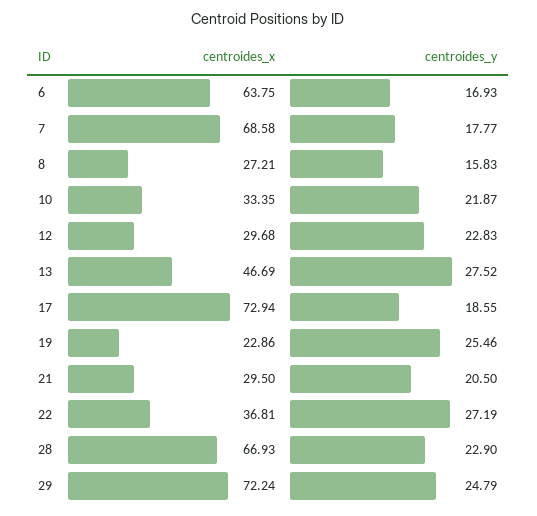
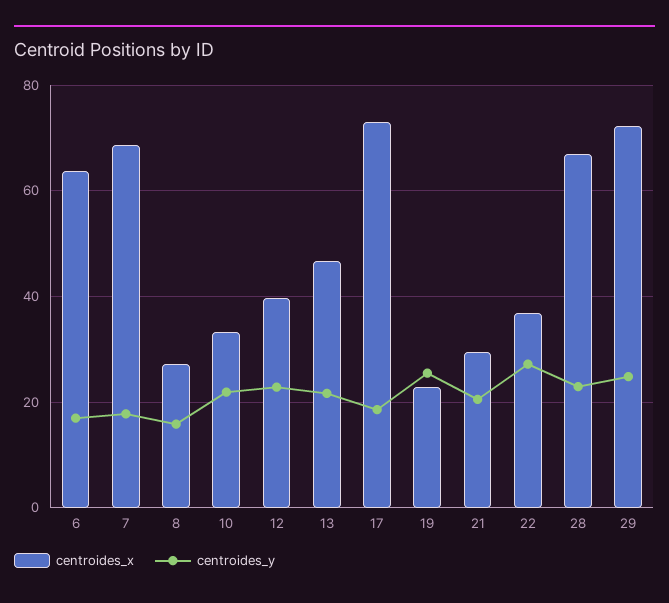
  {
    "centroides_x": {
      "6": 63.75,
      "7": 68.58,
      "8": 27.21,
      "10": 33.35,
-     "12": 29.68,
+     "12": 40,
      "13": 46.69,
      "17": 72.94,
      "19": 22.86,
      "21": 29.5,
      "22": 36.81,
      "28": 66.93,
      "29": 72.24
    },
    "centroides_y": {
      "6": 16.93,
      "7": 17.77,
      "8": 15.83,
      "10": 21.87,
      "12": 22.83,
-     "13": 27.52,
+     "13": 22,
      "17": 18.55,
      "19": 25.46,
      "21": 20.5,
      "22": 27.19,
      "28": 22.9,
      "29": 24.79
    }
  }

